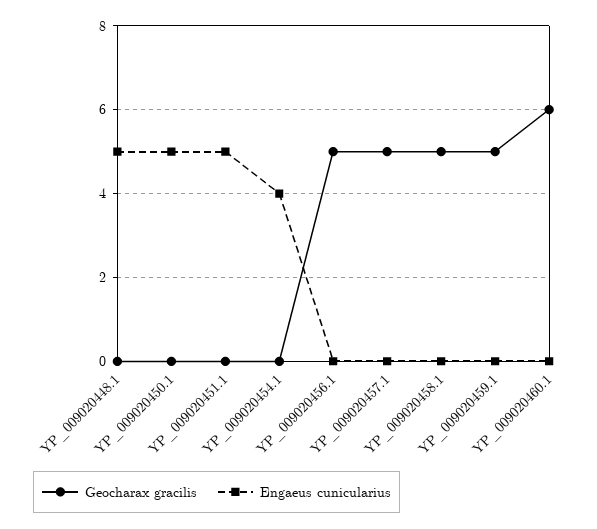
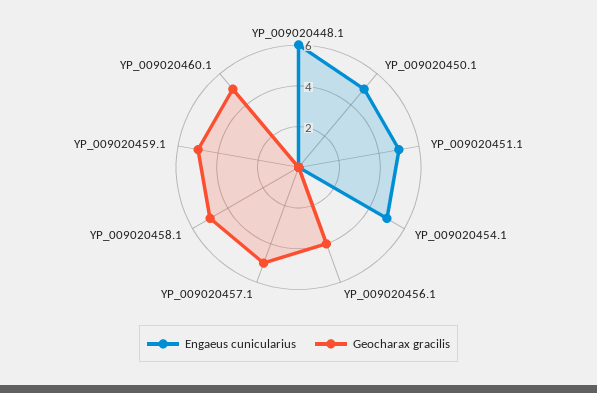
  {
    "Geocharax gracilis": {
      "YP_009020448.1": 0,
      "YP_009020450.1": 0,
      "YP_009020451.1": 0,
      "YP_009020454.1": 0,
-     "YP_009020456.1": 5,
+     "YP_009020456.1": 4,
      "YP_009020457.1": 5,
      "YP_009020458.1": 5,
      "YP_009020459.1": 5,
-     "YP_009020460.1": 6
+     "YP_009020460.1": 5
    },
    "Engaeus cunicularius": {
-     "YP_009020448.1": 5,
+     "YP_009020448.1": 6,
      "YP_009020450.1": 5,
      "YP_009020451.1": 5,
-     "YP_009020454.1": 4,
+     "YP_009020454.1": 5,
      "YP_009020456.1": 0,
      "YP_009020457.1": 0,
      "YP_009020458.1": 0,
      "YP_009020459.1": 0,
      "YP_009020460.1": 0
    }
  }

